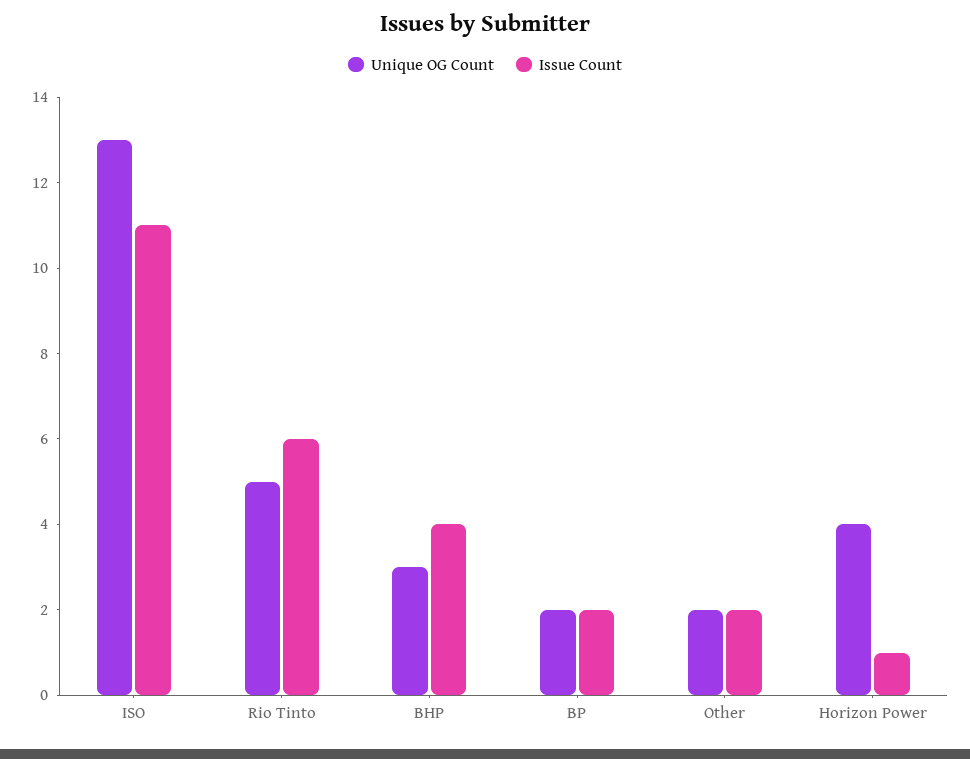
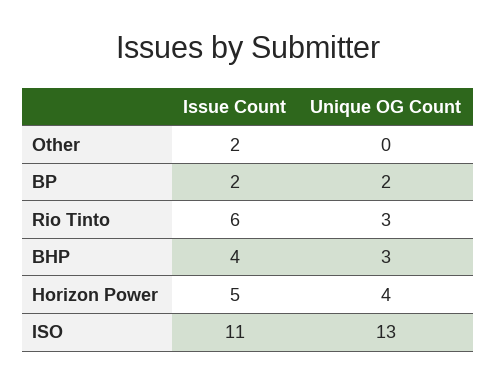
  {
    "Unique OG Count": {
      "ISO": 13,
-     "Rio Tinto": 5,
+     "Rio Tinto": 3,
      "BHP": 3,
      "BP": 2,
-     "Other": 2,
+     "Other": 0,
      "Horizon Power": 4
    },
    "Issue Count": {
      "ISO": 11,
      "Rio Tinto": 6,
      "BHP": 4,
      "BP": 2,
      "Other": 2,
-     "Horizon Power": 1
+     "Horizon Power": 5
    }
  }

